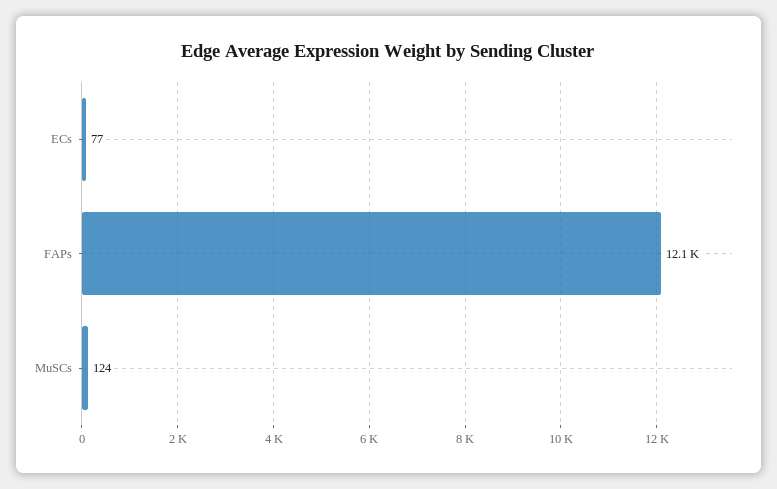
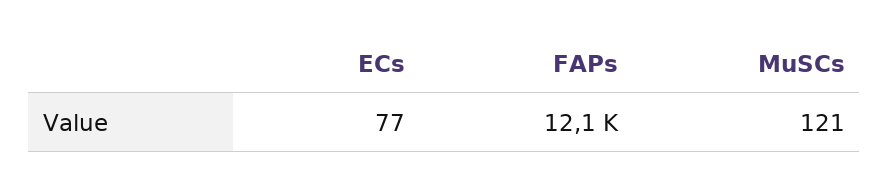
  {
    "ECs": 77,
    "FAPs": 12100,
-   "MuSCs": 124
+   "MuSCs": 121
  }

